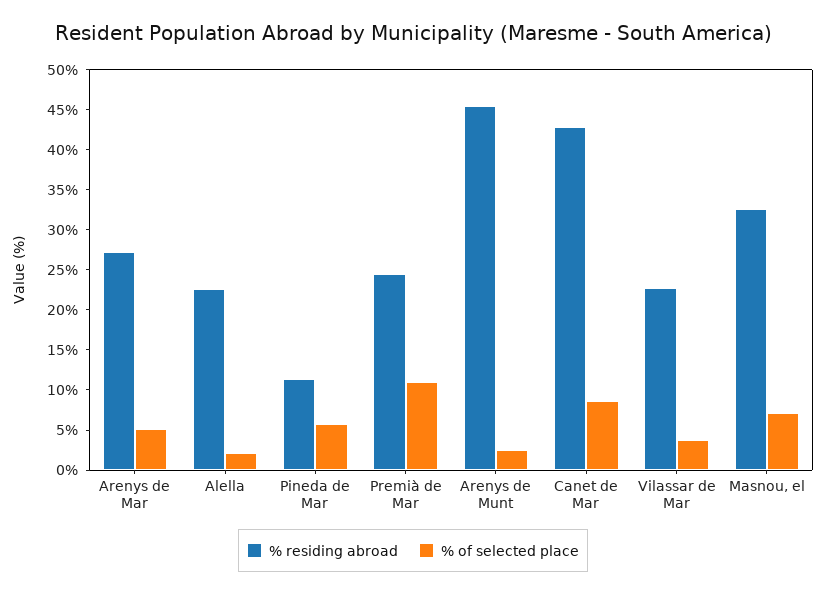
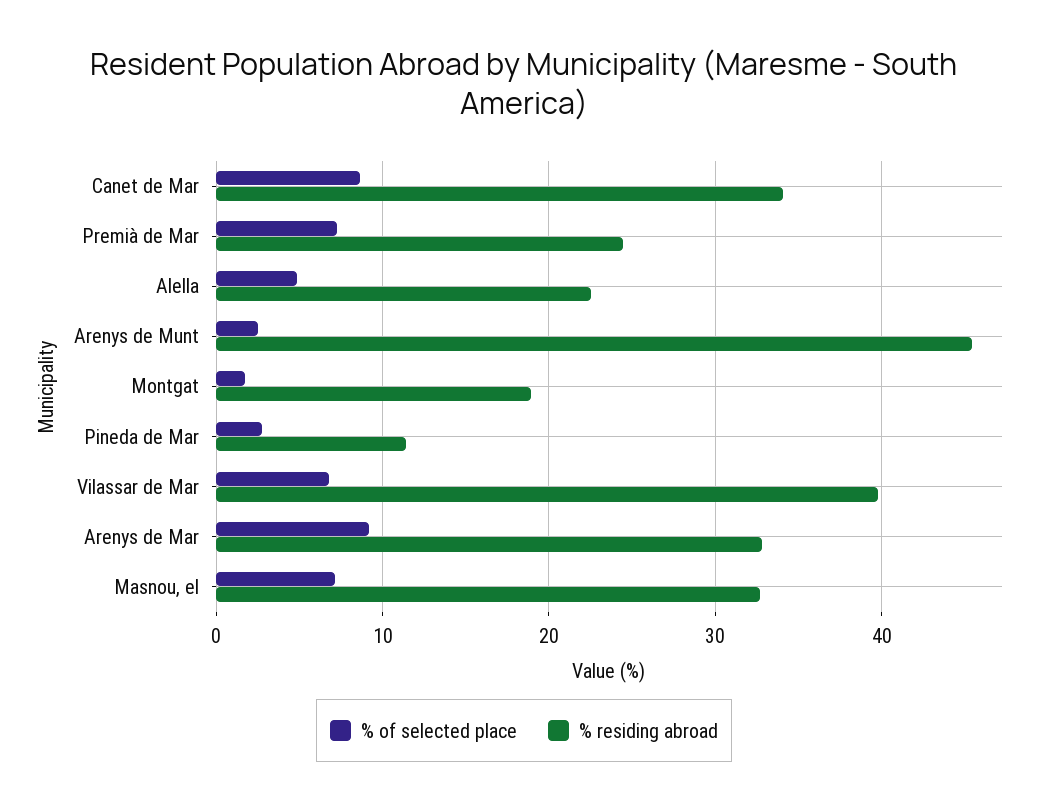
  {
    "% residing abroad": {
-     "Arenys de Mar": 27,
+     "Arenys de Mar": 33,
      "Alella": 23,
      "Pineda de Mar": 11,
      "Premià de Mar": 24,
      "Arenys de Munt": 45,
-     "Canet de Mar": 43,
+     "Canet de Mar": 34,
-     "Vilassar de Mar": 23,
+     "Vilassar de Mar": 40,
-     "Masnou, el": 33
+     "Masnou, el": 33,
+     "Montgat": 19
    },
    "% of selected place": {
-     "Arenys de Mar": 5,
+     "Arenys de Mar": 9,
-     "Alella": 2,
+     "Alella": 5,
-     "Pineda de Mar": 6,
+     "Pineda de Mar": 3,
-     "Premià de Mar": 11,
+     "Premià de Mar": 7,
      "Arenys de Munt": 3,
      "Canet de Mar": 9,
-     "Vilassar de Mar": 4,
+     "Vilassar de Mar": 7,
-     "Masnou, el": 7
+     "Masnou, el": 7,
+     "Montgat": 2
    }
  }

